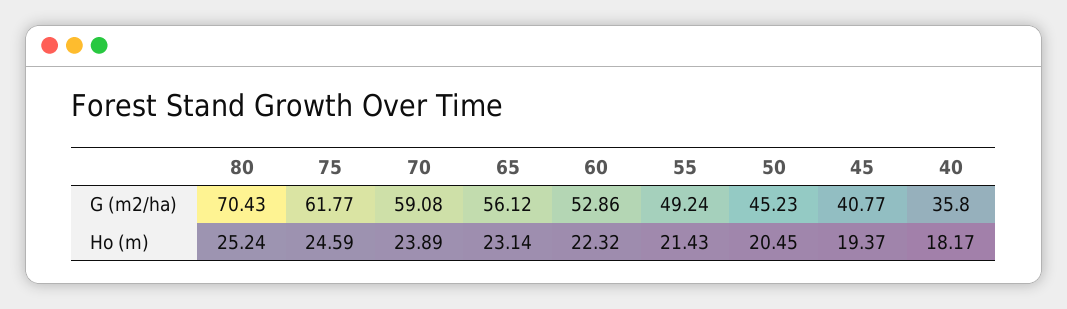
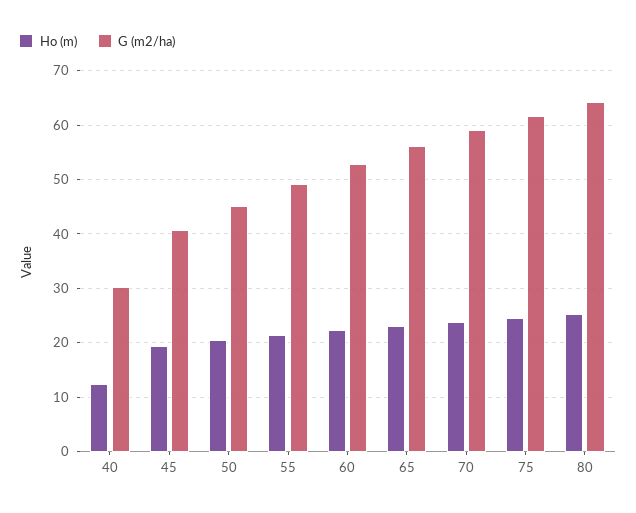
  {
    "G (m2/ha)": {
-     "80": 70.43,
+     "80": 64,
      "75": 61.77,
      "70": 59.08,
      "65": 56.12,
      "60": 52.86,
      "55": 49.24,
      "50": 45.23,
      "45": 40.77,
-     "40": 35.8
+     "40": 30
    },
    "Ho (m)": {
      "80": 25.24,
      "75": 24.59,
      "70": 23.89,
      "65": 23.14,
      "60": 22.32,
      "55": 21.43,
      "50": 20.45,
      "45": 19.37,
-     "40": 18.17
+     "40": 12
    }
  }

